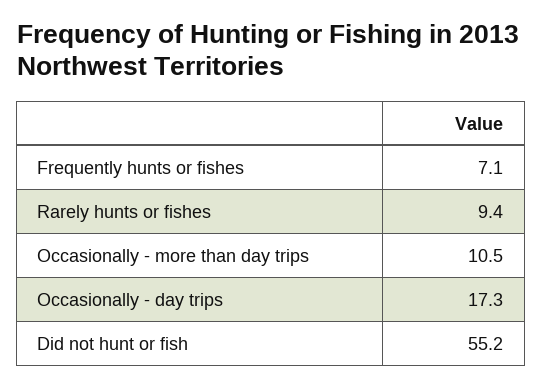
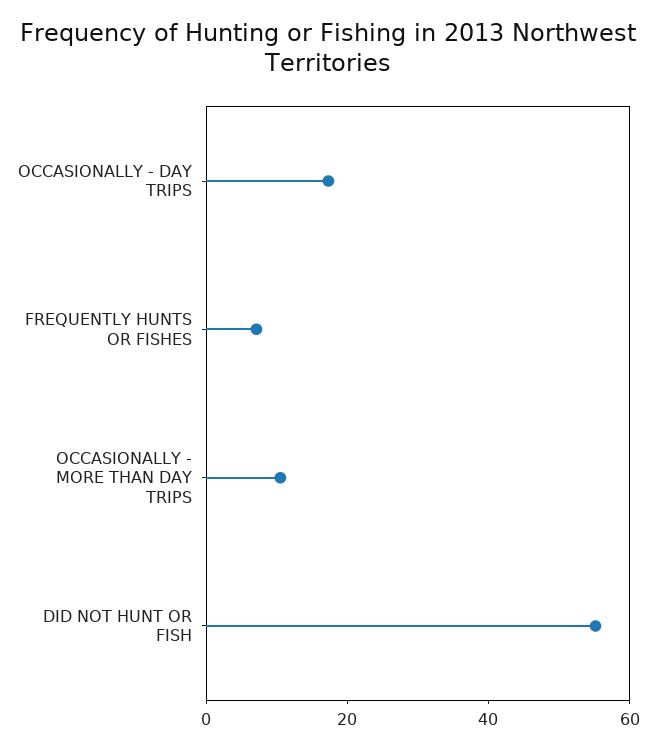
  {
    "Frequently hunts or fishes": 7.1,
-   "Rarely hunts or fishes": 9.4,
    "Occasionally - more than day trips": 10.5,
    "Occasionally - day trips": 17.3,
    "Did not hunt or fish": 55.2
  }

